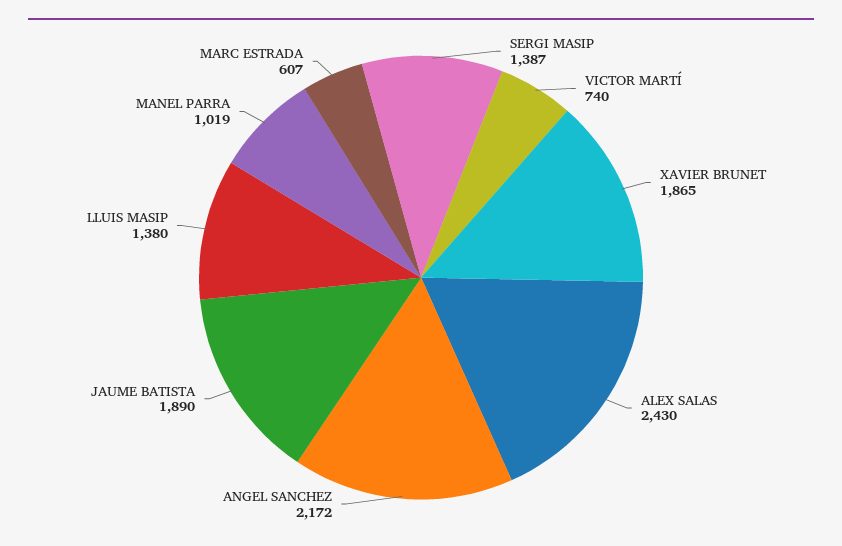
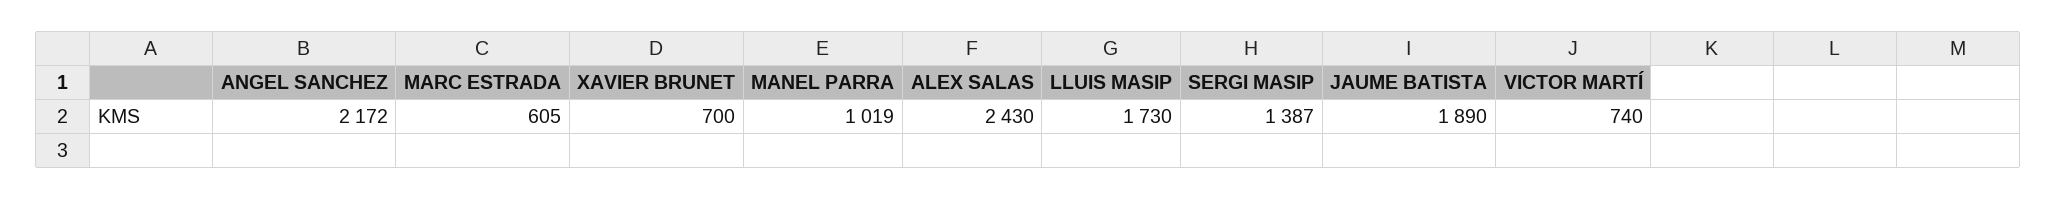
  {
    "SERGI MASIP": 1387,
    "VICTOR MARTÍ": 740,
-   "XAVIER BRUNET": 1865,
+   "XAVIER BRUNET": 700,
    "ALEX SALAS": 2430,
    "ANGEL SANCHEZ": 2172,
    "JAUME BATISTA": 1890,
-   "LLUIS MASIP": 1380,
+   "LLUIS MASIP": 1730,
    "MANEL PARRA": 1019,
-   "MARC ESTRADA": 607
+   "MARC ESTRADA": 605
  }

